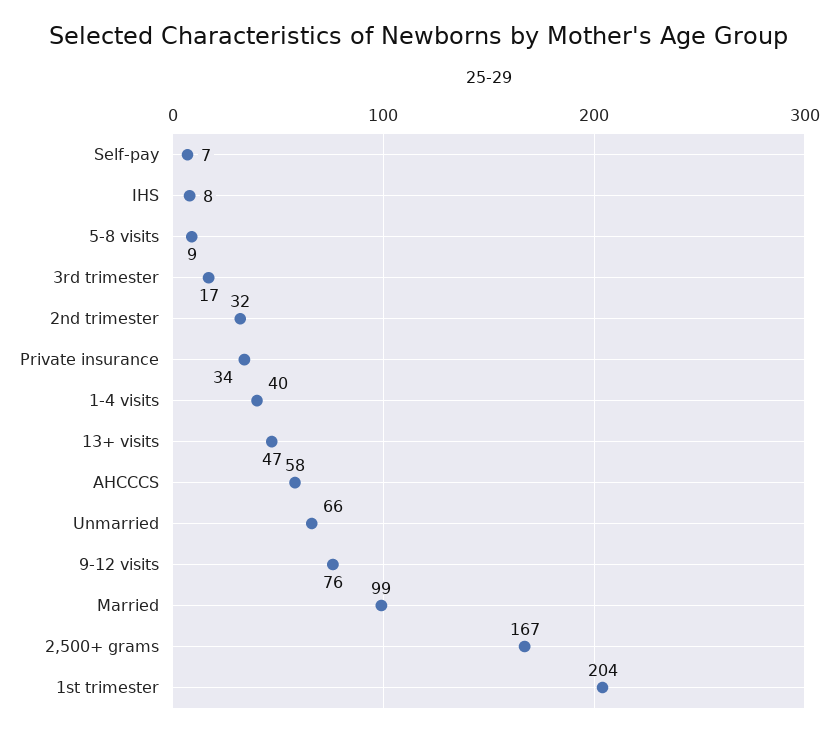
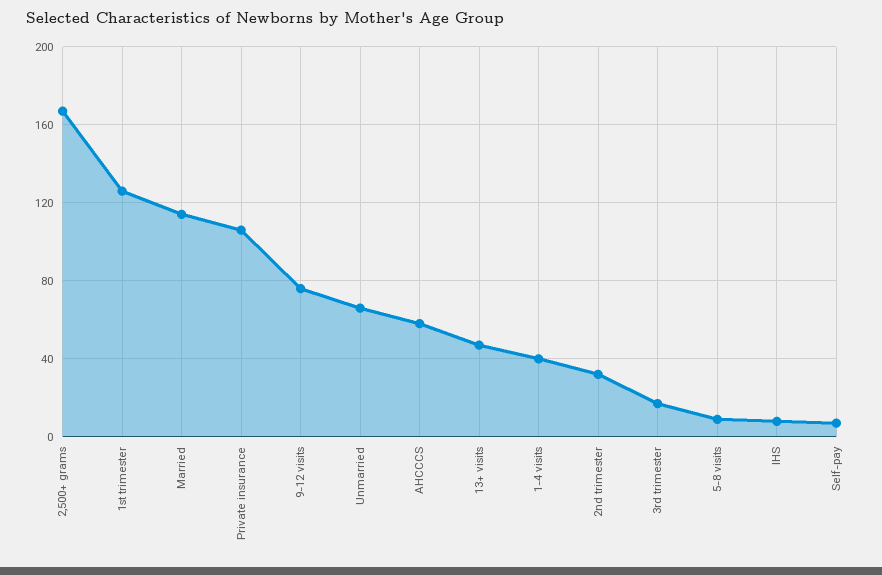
  {
    "Self-pay": 7,
    "IHS": 8,
    "5-8 visits": 9,
    "3rd trimester": 17,
    "2nd trimester": 32,
-   "Private insurance": 34,
+   "Private insurance": 105,
    "1-4 visits": 40,
    "13+ visits": 47,
    "AHCCCS": 58,
    "Unmarried": 66,
    "9-12 visits": 76,
-   "Married": 99,
+   "Married": 115,
    "2,500+ grams": 167,
-   "1st trimester": 204
+   "1st trimester": 125
  }

